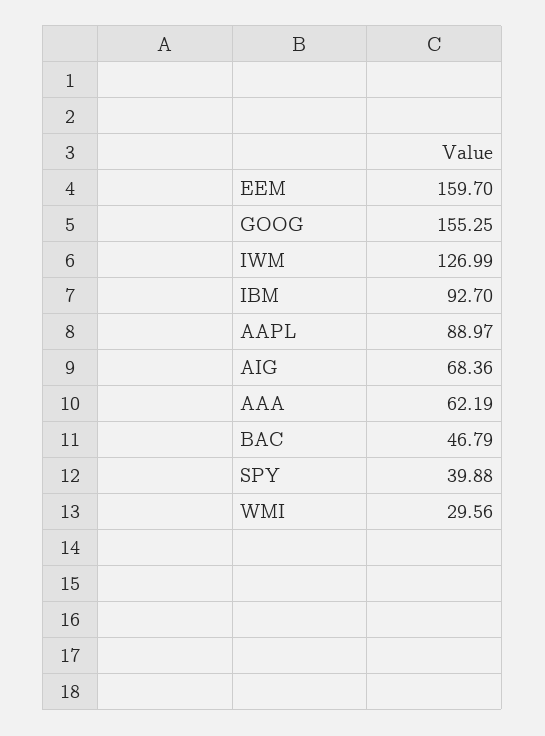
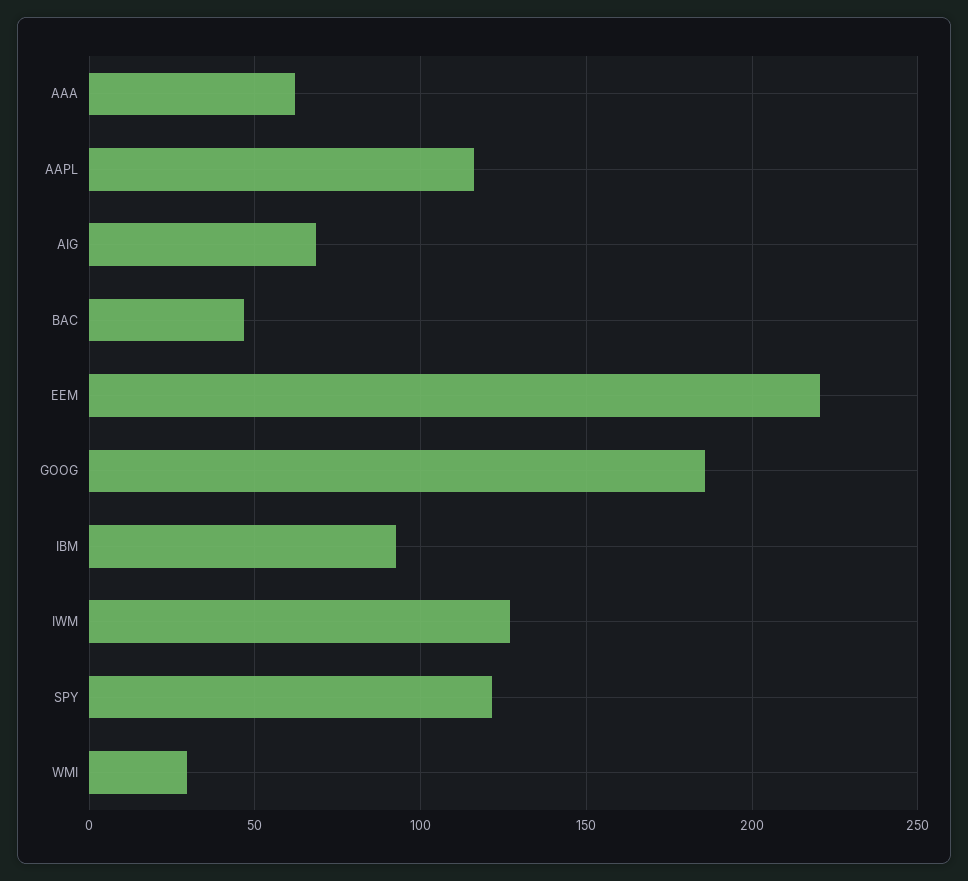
  {
-   "EEM": 159.7,
+   "EEM": 220,
-   "GOOG": 155.25,
+   "GOOG": 185,
    "IWM": 126.99,
    "IBM": 92.7,
-   "AAPL": 88.97,
+   "AAPL": 115,
    "AIG": 68.36,
    "AAA": 62.19,
    "BAC": 46.79,
-   "SPY": 39.88,
+   "SPY": 120,
    "WMI": 29.56
  }

